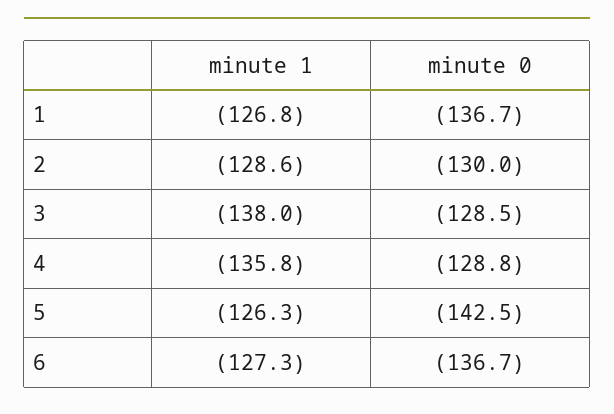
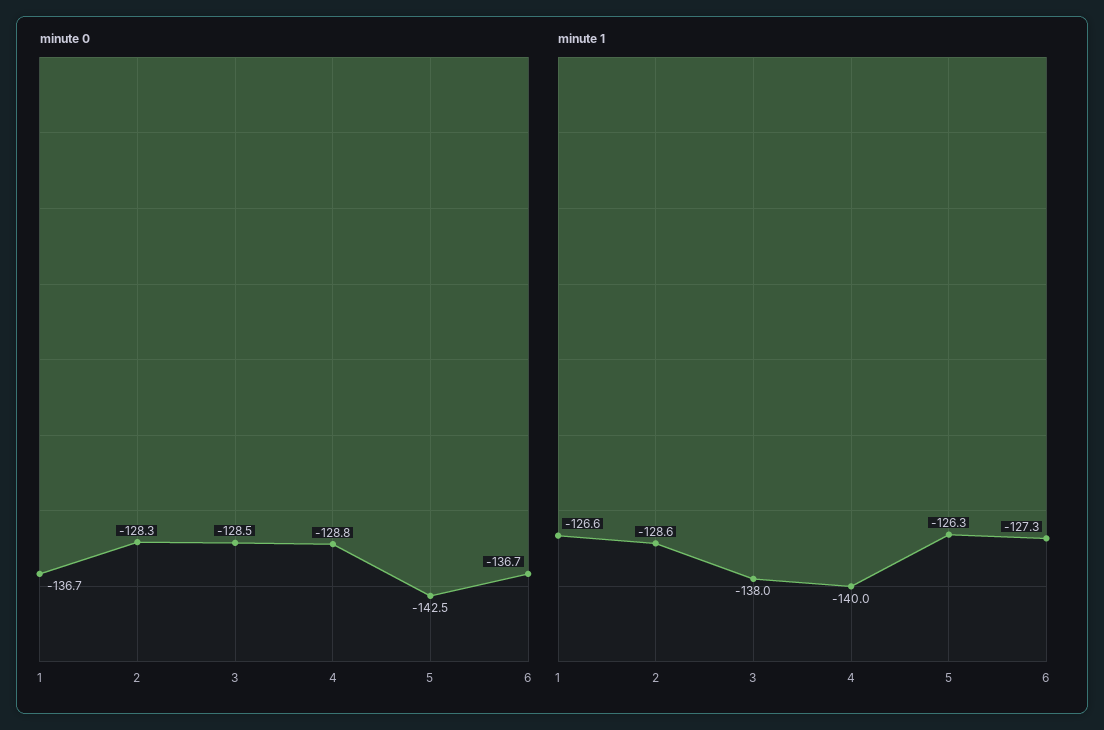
  {
    "minute 1": {
-     "1": -126.8,
+     "1": -126.6,
      "2": -128.6,
      "3": -138,
-     "4": -135.8,
+     "4": -140,
      "5": -126.3,
      "6": -127.3
    },
    "minute 0": {
      "1": -136.7,
-     "2": -130,
+     "2": -128.3,
      "3": -128.5,
      "4": -128.8,
      "5": -142.5,
      "6": -136.7
    }
  }

